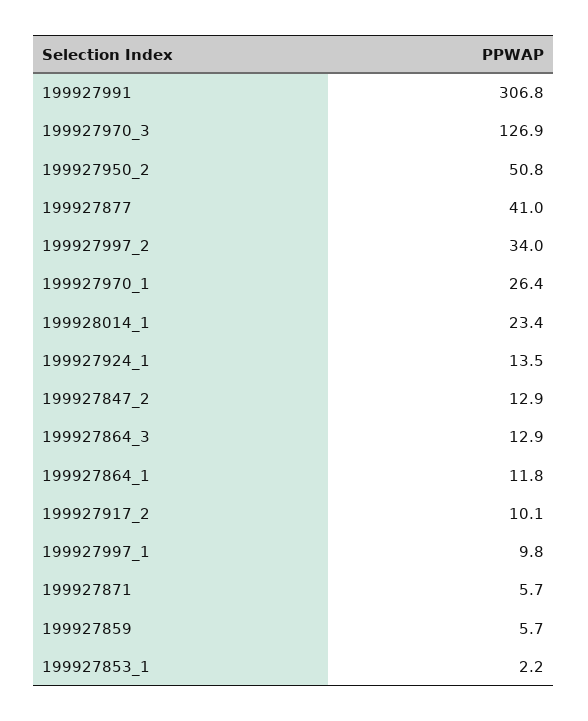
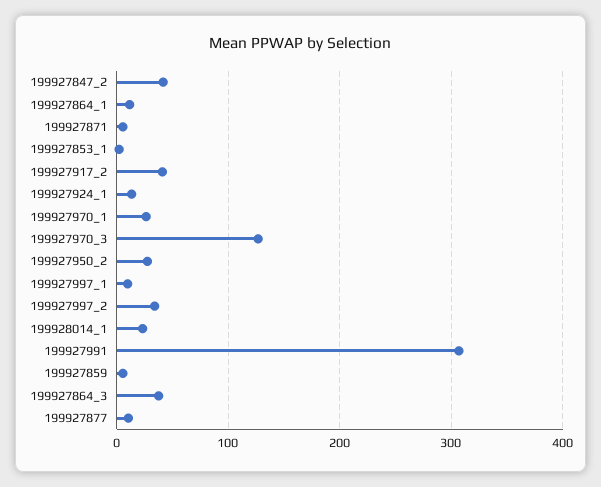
  {
    "199927991": 306.8,
    "199927970_3": 126.9,
-   "199927950_2": 50.8,
+   "199927950_2": 30,
-   "199927877": 41,
+   "199927877": 10,
    "199927997_2": 34,
    "199927970_1": 26.4,
    "199928014_1": 23.4,
    "199927924_1": 13.5,
-   "199927847_2": 12.9,
+   "199927847_2": 40,
-   "199927864_3": 12.9,
+   "199927864_3": 40,
    "199927864_1": 11.8,
-   "199927917_2": 10.1,
+   "199927917_2": 40,
    "199927997_1": 9.8,
    "199927871": 5.7,
    "199927859": 5.7,
    "199927853_1": 2.2
  }

